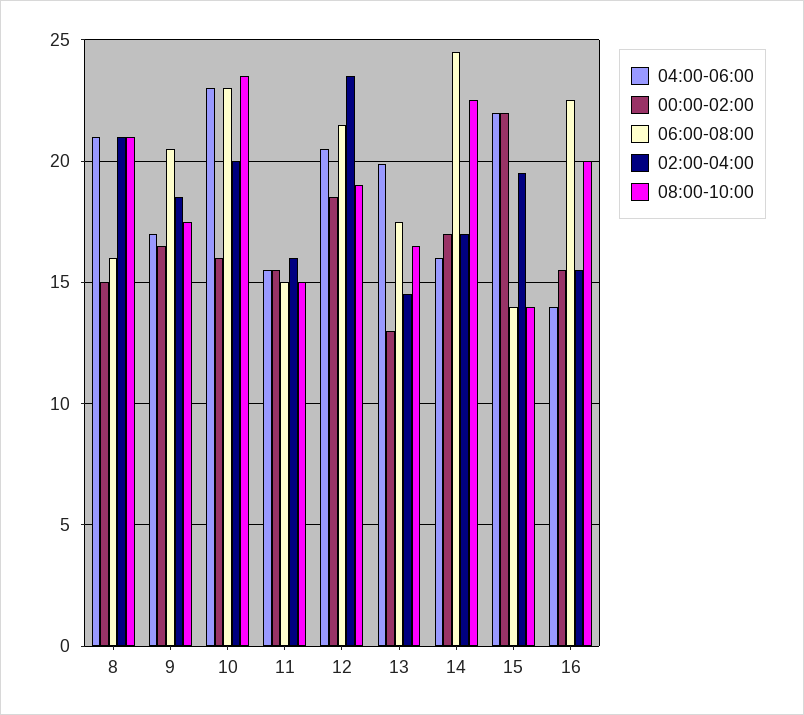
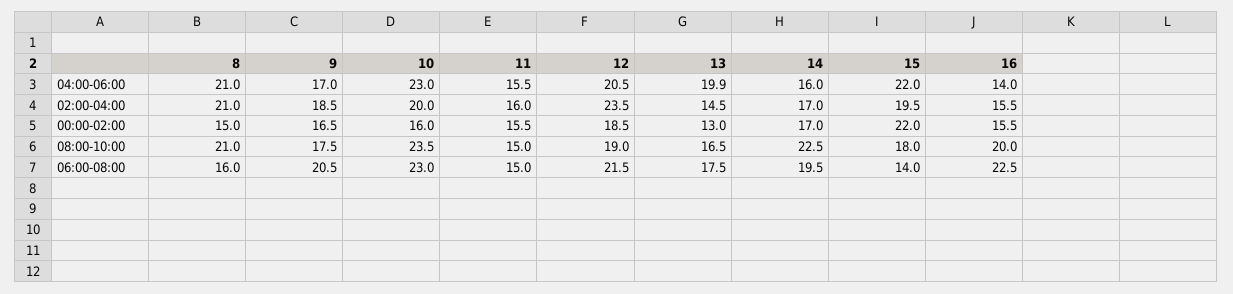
  {
    "04:00-06:00": {
      "8": 21,
      "9": 17,
      "10": 23,
      "11": 15.5,
      "12": 20.5,
      "13": 19.9,
      "14": 16,
      "15": 22,
      "16": 14
    },
    "00:00-02:00": {
      "8": 15,
      "9": 16.5,
      "10": 16,
      "11": 15.5,
      "12": 18.5,
      "13": 13,
      "14": 17,
      "15": 22,
      "16": 15.5
    },
    "06:00-08:00": {
      "8": 16,
      "9": 20.5,
      "10": 23,
      "11": 15,
      "12": 21.5,
      "13": 17.5,
-     "14": 24.5,
+     "14": 19.5,
      "15": 14,
      "16": 22.5
    },
    "02:00-04:00": {
      "8": 21,
      "9": 18.5,
      "10": 20,
      "11": 16,
      "12": 23.5,
      "13": 14.5,
      "14": 17,
      "15": 19.5,
      "16": 15.5
    },
    "08:00-10:00": {
      "8": 21,
      "9": 17.5,
      "10": 23.5,
      "11": 15,
      "12": 19,
      "13": 16.5,
      "14": 22.5,
-     "15": 14,
+     "15": 18,
      "16": 20
    }
  }

